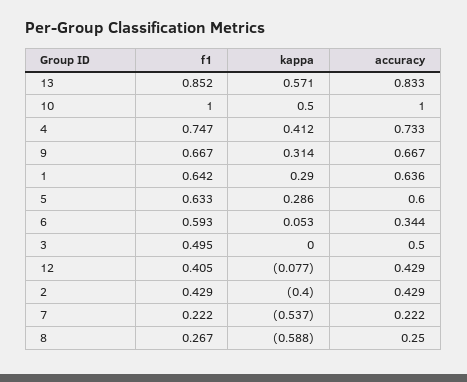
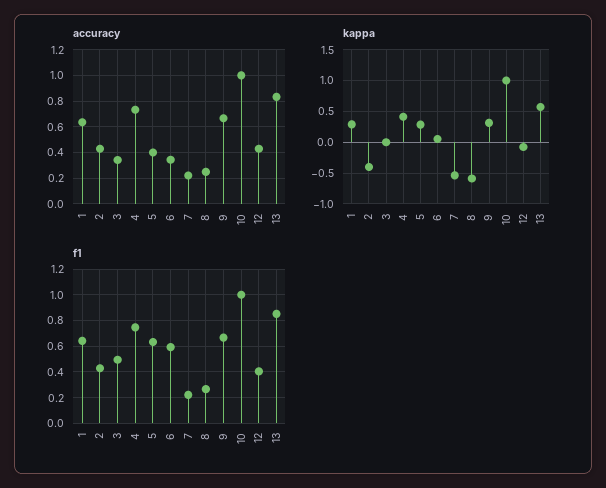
  {
    "f1": {
      "13": 0.852,
      "10": 1,
      "4": 0.747,
      "9": 0.667,
      "1": 0.642,
      "5": 0.633,
      "6": 0.593,
      "3": 0.495,
      "12": 0.405,
      "2": 0.429,
      "7": 0.222,
      "8": 0.267
    },
    "kappa": {
      "13": 0.571,
-     "10": 0.5,
+     "10": 1,
      "4": 0.412,
      "9": 0.314,
      "1": 0.29,
      "5": 0.286,
      "6": 0.053,
      "3": 0,
      "12": -0.077,
      "2": -0.4,
      "7": -0.537,
      "8": -0.588
    },
    "accuracy": {
      "13": 0.833,
      "10": 1,
      "4": 0.733,
      "9": 0.667,
      "1": 0.636,
-     "5": 0.6,
+     "5": 0.4,
      "6": 0.344,
-     "3": 0.5,
+     "3": 0.35,
      "12": 0.429,
      "2": 0.429,
      "7": 0.222,
      "8": 0.25
    }
  }

